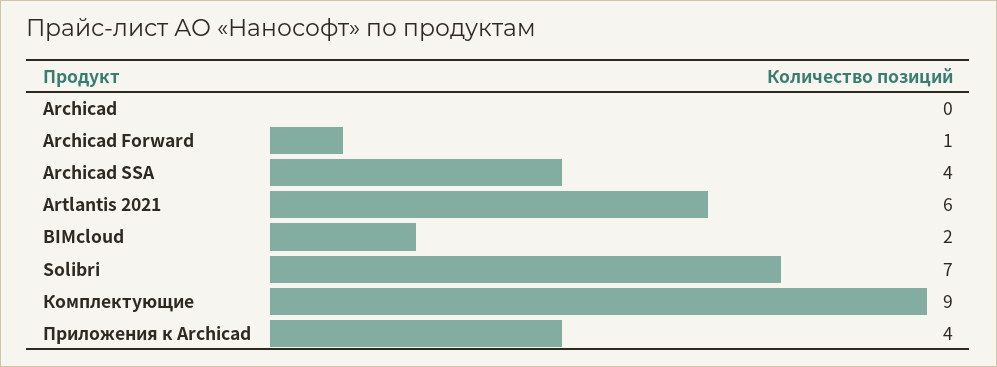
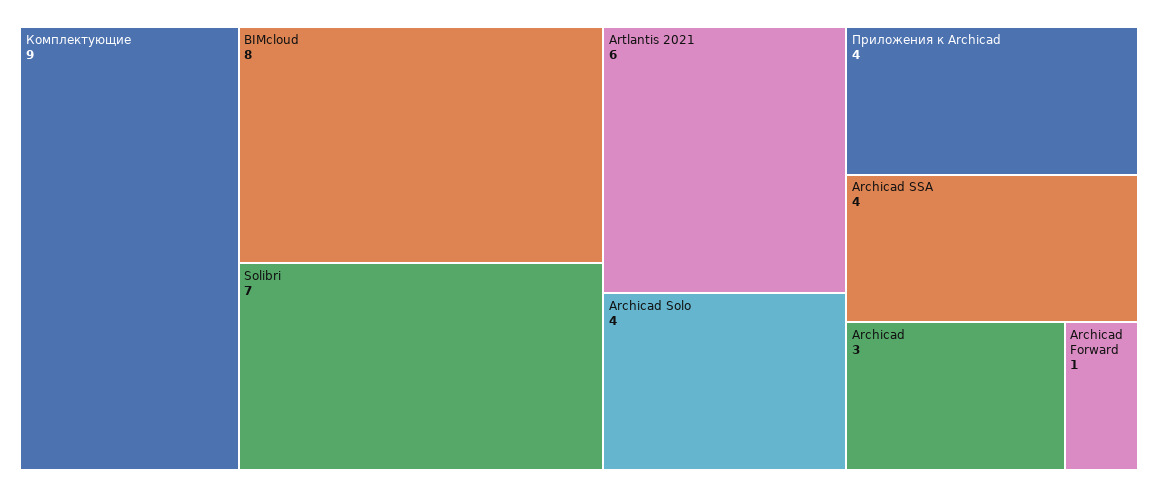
  {
-   "Archicad": 0,
+   "Archicad": 3,
    "Archicad Forward": 1,
    "Archicad SSA": 4,
    "Artlantis 2021": 6,
-   "BIMcloud": 2,
+   "BIMcloud": 8,
    "Solibri": 7,
    "Комплектующие": 9,
-   "Приложения к Archicad": 4
+   "Приложения к Archicad": 4,
+   "Archicad Solo": 4
  }

